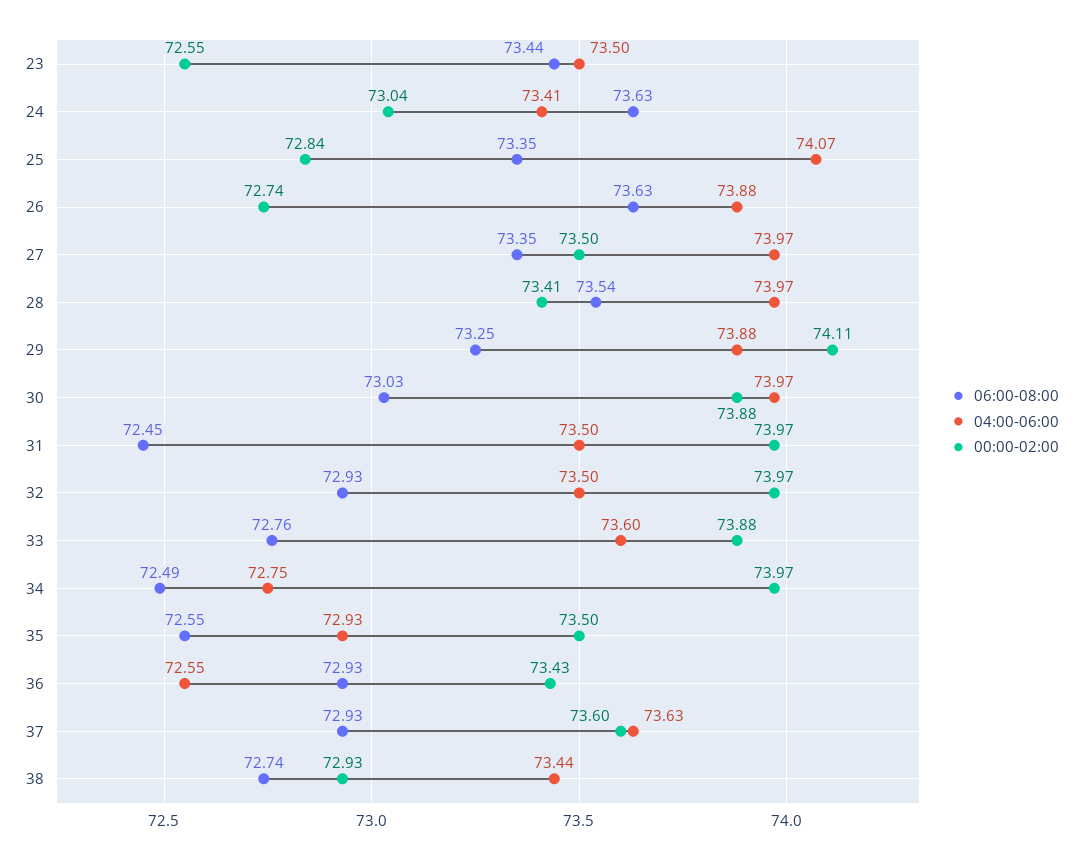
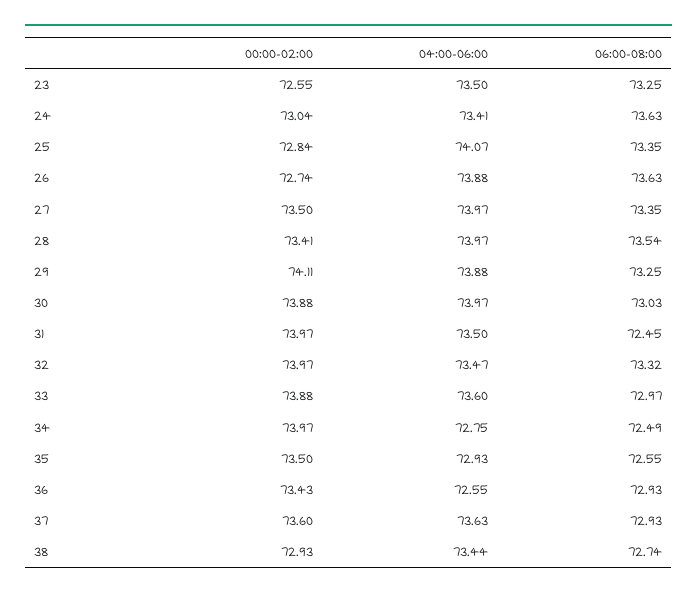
  {
    "06:00-08:00": {
-     "23": 73.44,
+     "23": 73.25,
      "24": 73.63,
      "25": 73.35,
      "26": 73.63,
      "27": 73.35,
      "28": 73.54,
      "29": 73.25,
      "30": 73.03,
      "31": 72.45,
-     "32": 72.93,
+     "32": 73.32,
-     "33": 72.76,
+     "33": 72.97,
      "34": 72.49,
      "35": 72.55,
      "36": 72.93,
      "37": 72.93,
      "38": 72.74
    },
    "04:00-06:00": {
      "23": 73.5,
      "24": 73.41,
      "25": 74.07,
      "26": 73.88,
      "27": 73.97,
      "28": 73.97,
      "29": 73.88,
      "30": 73.97,
      "31": 73.5,
-     "32": 73.5,
+     "32": 73.47,
      "33": 73.6,
      "34": 72.75,
      "35": 72.93,
      "36": 72.55,
      "37": 73.63,
      "38": 73.44
    },
    "00:00-02:00": {
      "23": 72.55,
      "24": 73.04,
      "25": 72.84,
      "26": 72.74,
      "27": 73.5,
      "28": 73.41,
      "29": 74.11,
      "30": 73.88,
      "31": 73.97,
      "32": 73.97,
      "33": 73.88,
      "34": 73.97,
      "35": 73.5,
      "36": 73.43,
      "37": 73.6,
      "38": 72.93
    }
  }

